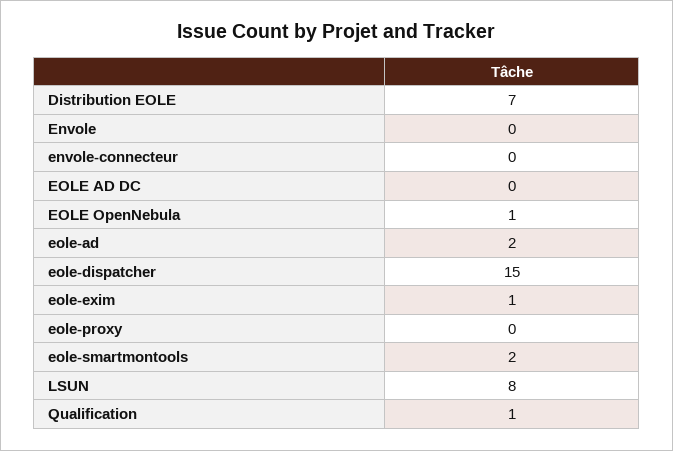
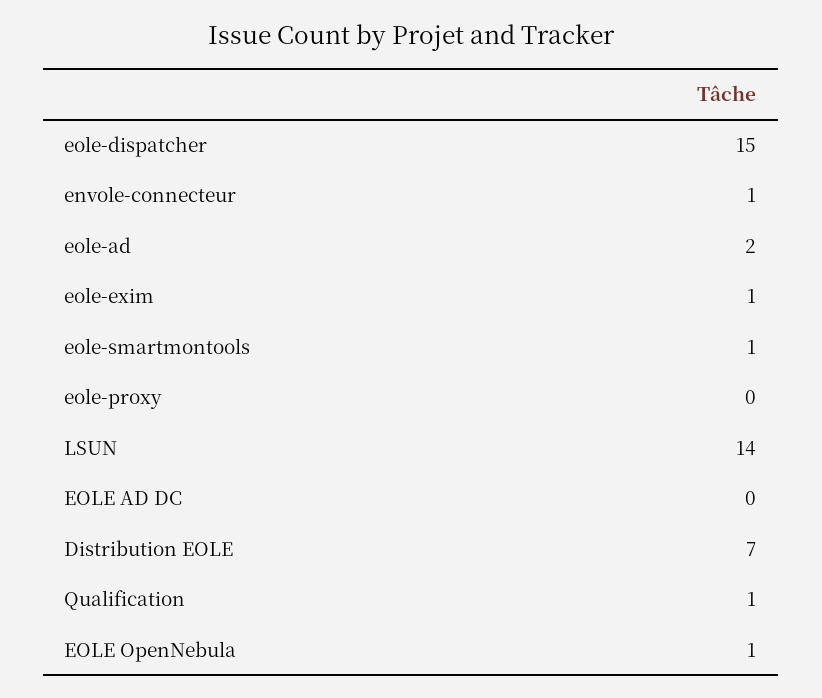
  {
    "Distribution EOLE": 7,
-   "Envole": 0,
-   "envole-connecteur": 0,
+   "envole-connecteur": 1,
    "EOLE AD DC": 0,
    "EOLE OpenNebula": 1,
    "eole-ad": 2,
    "eole-dispatcher": 15,
    "eole-exim": 1,
    "eole-proxy": 0,
-   "eole-smartmontools": 2,
+   "eole-smartmontools": 1,
-   "LSUN": 8,
+   "LSUN": 14,
    "Qualification": 1
  }

